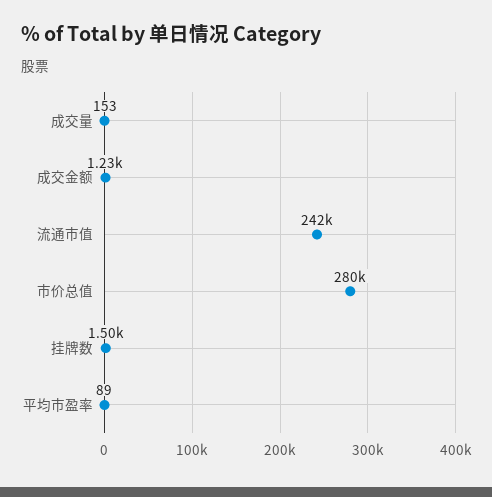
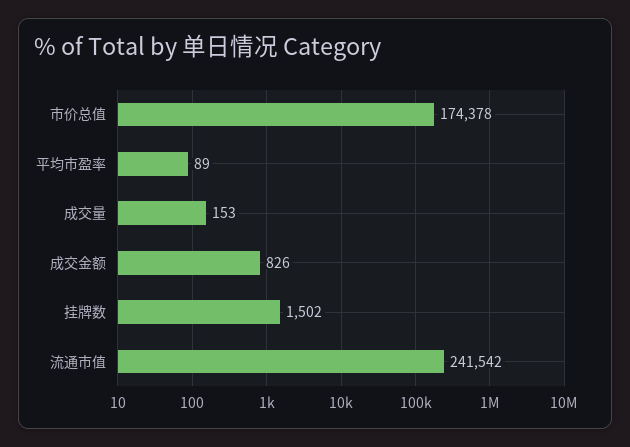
  {
    "成交量": 153,
-   "成交金额": 1230,
+   "成交金额": 826,
    "流通市值": 241542,
-   "市价总值": 280000,
+   "市价总值": 174378,
    "挂牌数": 1502,
    "平均市盈率": 89
  }

